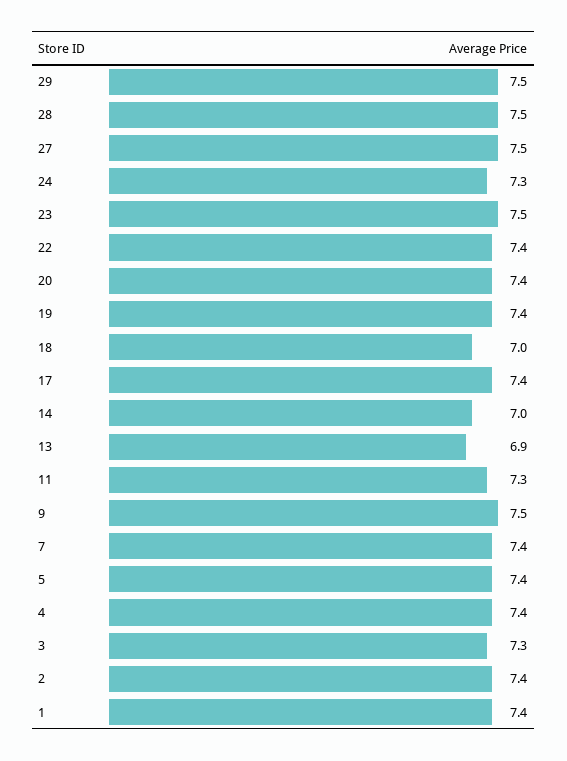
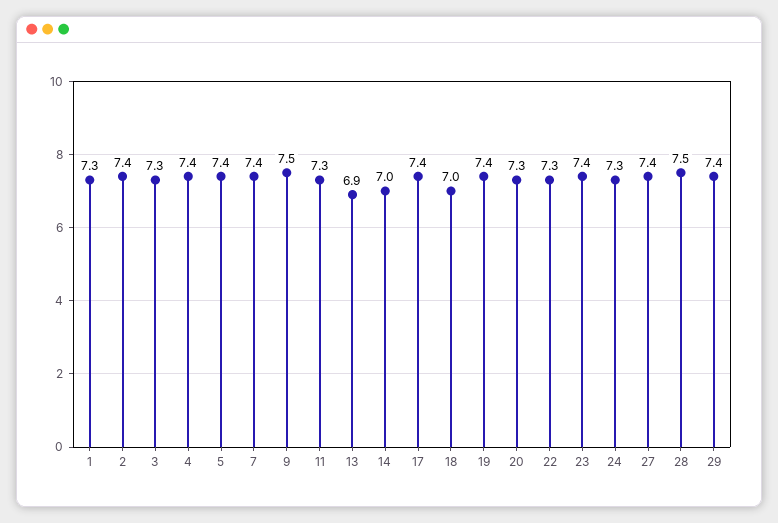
  {
-   "29": 7.5,
+   "29": 7.4,
    "28": 7.5,
-   "27": 7.5,
+   "27": 7.4,
    "24": 7.3,
-   "23": 7.5,
+   "23": 7.4,
-   "22": 7.4,
+   "22": 7.3,
-   "20": 7.4,
+   "20": 7.3,
    "19": 7.4,
    "18": 7,
    "17": 7.4,
    "14": 7,
    "13": 6.9,
    "11": 7.3,
    "9": 7.5,
    "7": 7.4,
    "5": 7.4,
    "4": 7.4,
    "3": 7.3,
    "2": 7.4,
-   "1": 7.4
+   "1": 7.3
  }

